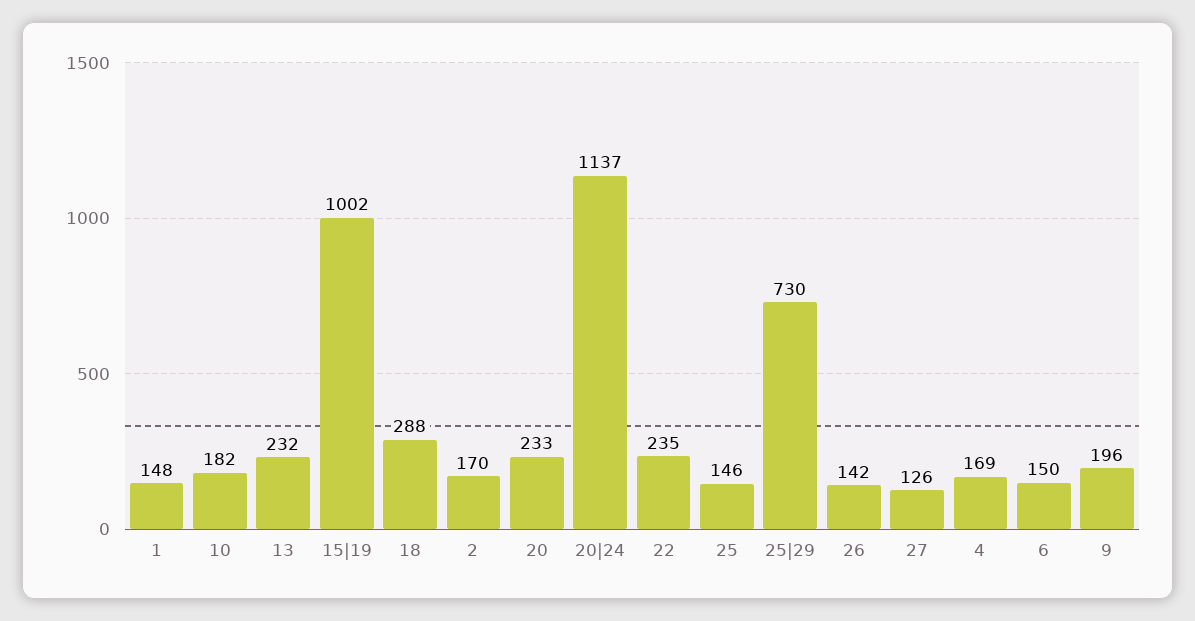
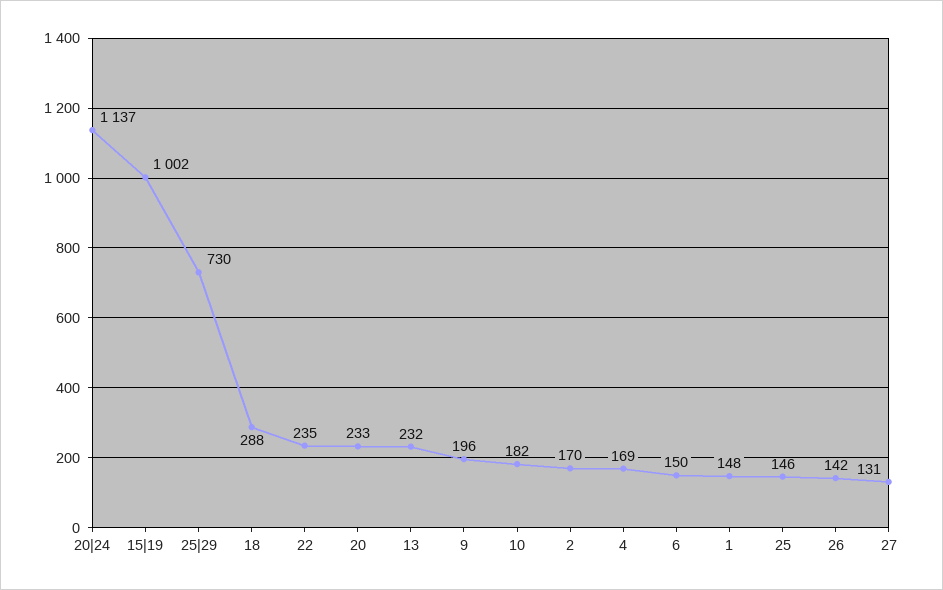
  {
    "1": 148,
    "10": 182,
    "13": 232,
    "15|19": 1002,
    "18": 288,
    "2": 170,
    "20": 233,
    "20|24": 1137,
    "22": 235,
    "25": 146,
    "25|29": 730,
    "26": 142,
-   "27": 126,
+   "27": 131,
    "4": 169,
    "6": 150,
    "9": 196
  }

